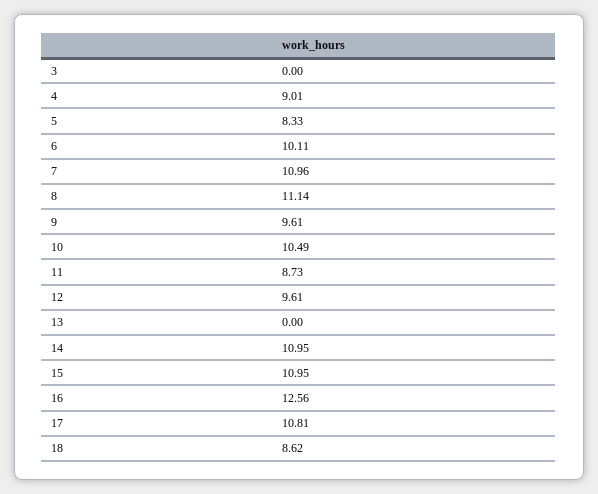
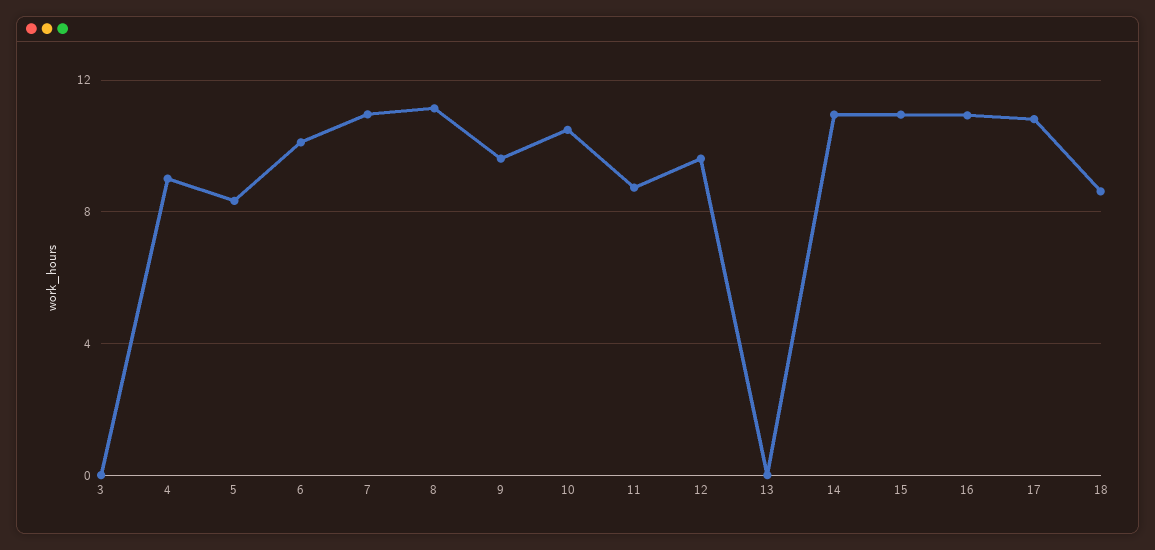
  {
    "3": 0,
    "4": 9.01,
    "5": 8.33,
    "6": 10.11,
    "7": 10.96,
    "8": 11.14,
    "9": 9.61,
    "10": 10.49,
    "11": 8.73,
    "12": 9.61,
    "13": 0,
    "14": 10.95,
    "15": 10.95,
-   "16": 12.56,
+   "16": 11,
    "17": 10.81,
    "18": 8.62
  }

